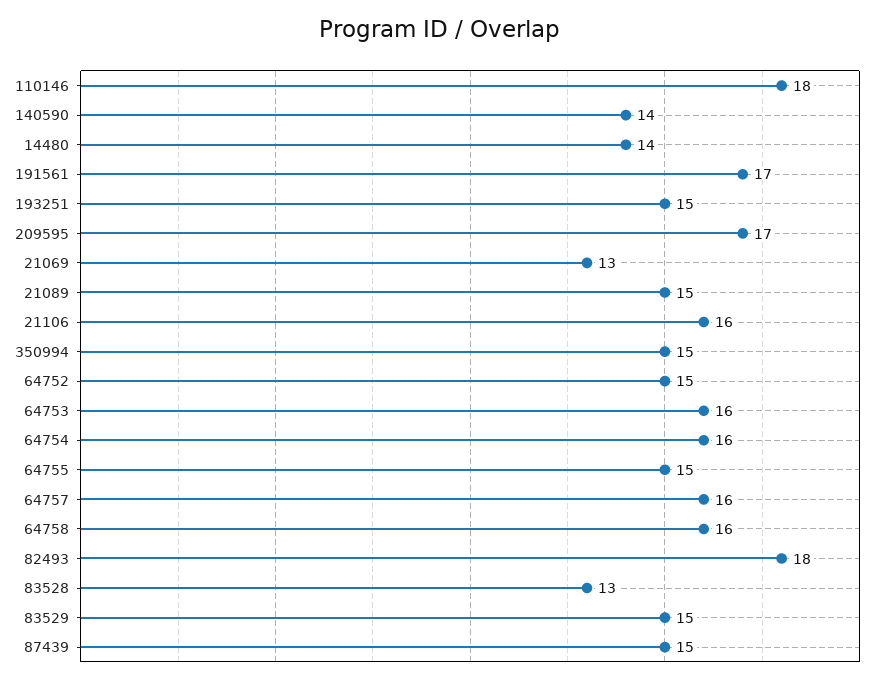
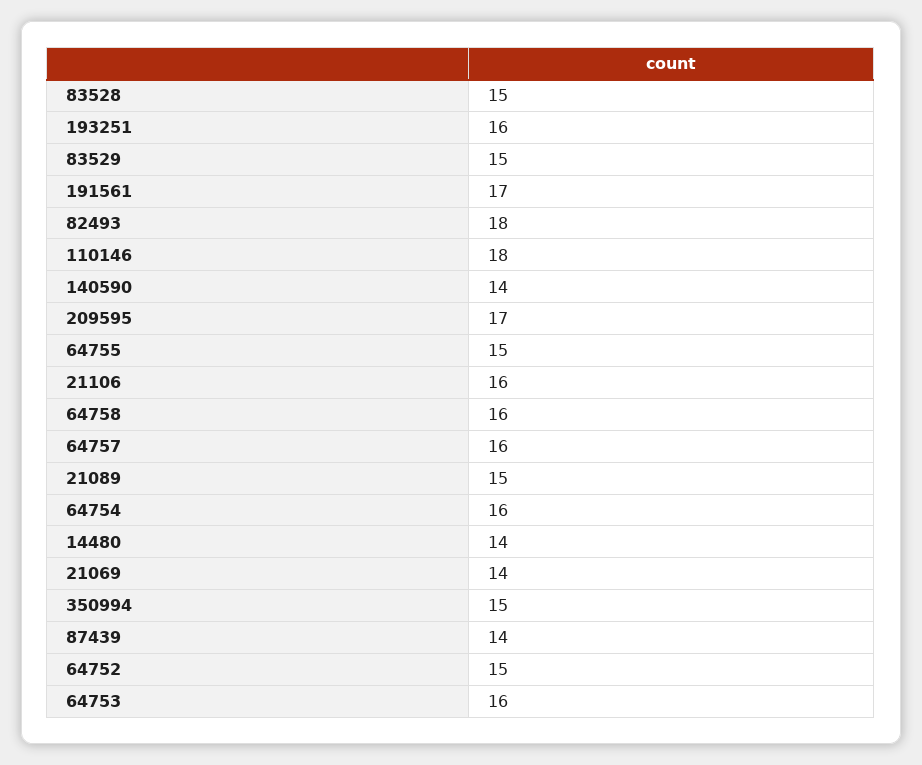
  {
    "110146": 18,
    "140590": 14,
    "14480": 14,
    "191561": 17,
-   "193251": 15,
+   "193251": 16,
    "209595": 17,
-   "21069": 13,
+   "21069": 14,
    "21089": 15,
    "21106": 16,
    "350994": 15,
    "64752": 15,
    "64753": 16,
    "64754": 16,
    "64755": 15,
    "64757": 16,
    "64758": 16,
    "82493": 18,
-   "83528": 13,
+   "83528": 15,
    "83529": 15,
-   "87439": 15
+   "87439": 14
  }

